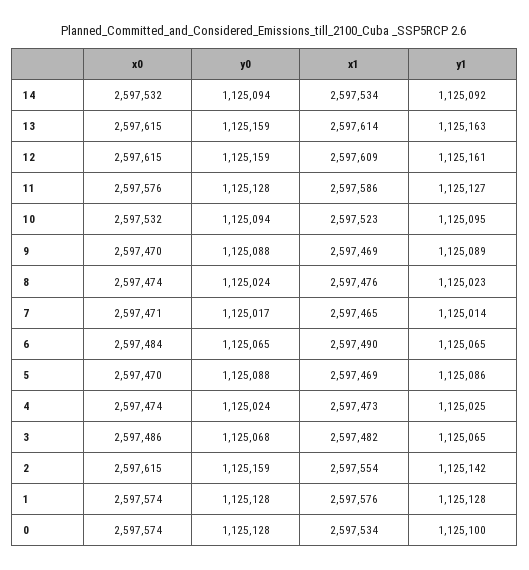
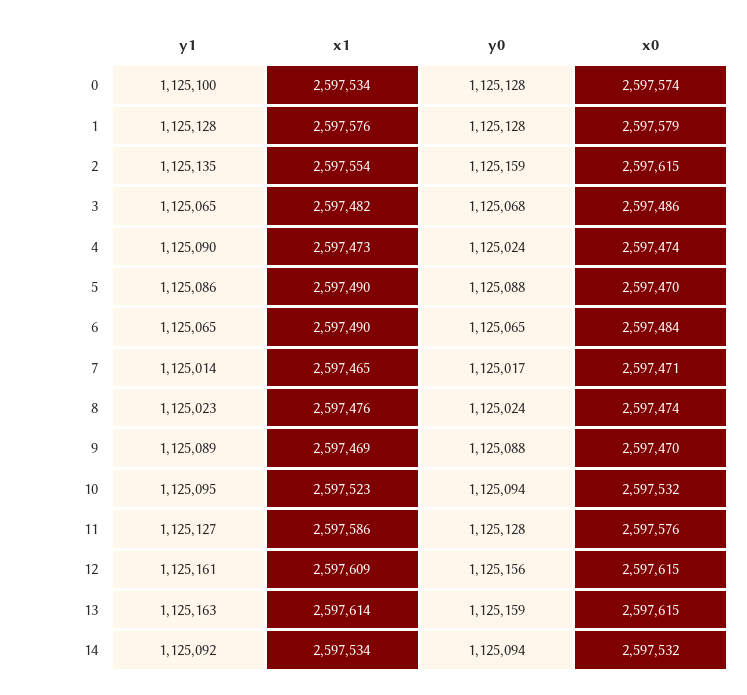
  {
    "x0": {
      "14": 2597532,
      "13": 2597615,
      "12": 2597615,
      "11": 2597576,
      "10": 2597532,
      "9": 2597470,
      "8": 2597474,
      "7": 2597471,
      "6": 2597484,
      "5": 2597470,
      "4": 2597474,
      "3": 2597486,
      "2": 2597615,
-     "1": 2597574,
+     "1": 2597579,
      "0": 2597574
    },
    "y0": {
      "14": 1125094,
      "13": 1125159,
-     "12": 1125159,
+     "12": 1125156,
      "11": 1125128,
      "10": 1125094,
      "9": 1125088,
      "8": 1125024,
      "7": 1125017,
      "6": 1125065,
      "5": 1125088,
      "4": 1125024,
      "3": 1125068,
      "2": 1125159,
      "1": 1125128,
      "0": 1125128
    },
    "x1": {
      "14": 2597534,
      "13": 2597614,
      "12": 2597609,
      "11": 2597586,
      "10": 2597523,
      "9": 2597469,
      "8": 2597476,
      "7": 2597465,
      "6": 2597490,
-     "5": 2597469,
+     "5": 2597490,
      "4": 2597473,
      "3": 2597482,
      "2": 2597554,
      "1": 2597576,
      "0": 2597534
    },
    "y1": {
      "14": 1125092,
      "13": 1125163,
      "12": 1125161,
      "11": 1125127,
      "10": 1125095,
      "9": 1125089,
      "8": 1125023,
      "7": 1125014,
      "6": 1125065,
      "5": 1125086,
-     "4": 1125025,
+     "4": 1125090,
      "3": 1125065,
-     "2": 1125142,
+     "2": 1125135,
      "1": 1125128,
      "0": 1125100
    }
  }

